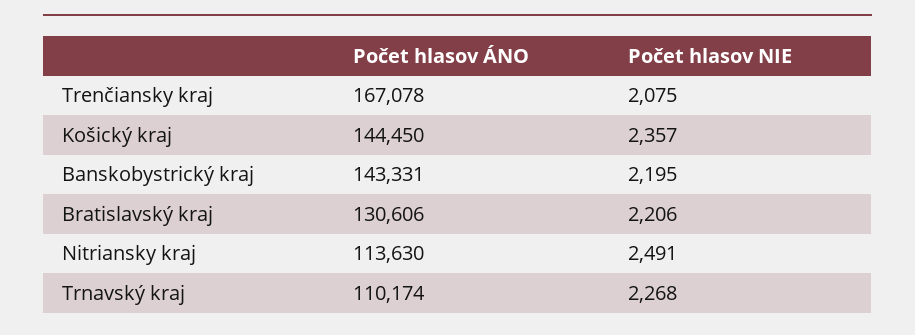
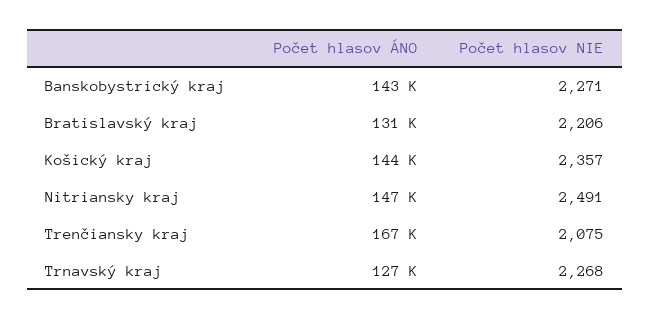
  {
    "Počet hlasov ÁNO": {
      "Trenčiansky kraj": 167078,
      "Košický kraj": 144450,
      "Banskobystrický kraj": 143331,
      "Bratislavský kraj": 130606,
-     "Nitriansky kraj": 113630,
+     "Nitriansky kraj": 147000,
-     "Trnavský kraj": 110174
+     "Trnavský kraj": 127000
    },
    "Počet hlasov NIE": {
      "Trenčiansky kraj": 2075,
      "Košický kraj": 2357,
-     "Banskobystrický kraj": 2195,
+     "Banskobystrický kraj": 2271,
      "Bratislavský kraj": 2206,
      "Nitriansky kraj": 2491,
      "Trnavský kraj": 2268
    }
  }

